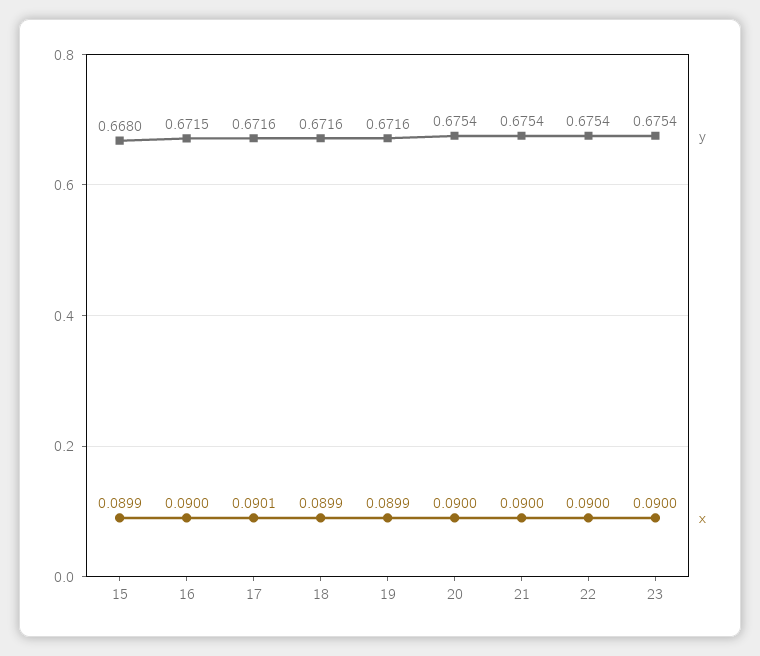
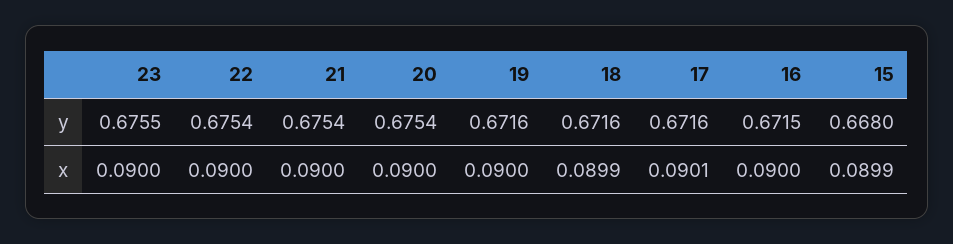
  {
    "y": {
      "15": 0.668,
      "16": 0.6715,
      "17": 0.6716,
      "18": 0.6716,
      "19": 0.6716,
      "20": 0.6754,
      "21": 0.6754,
      "22": 0.6754,
-     "23": 0.6754
+     "23": 0.6755
    },
    "x": {
      "15": 0.0899,
      "16": 0.09,
      "17": 0.0901,
      "18": 0.0899,
-     "19": 0.0899,
+     "19": 0.09,
      "20": 0.09,
      "21": 0.09,
      "22": 0.09,
      "23": 0.09
    }
  }

